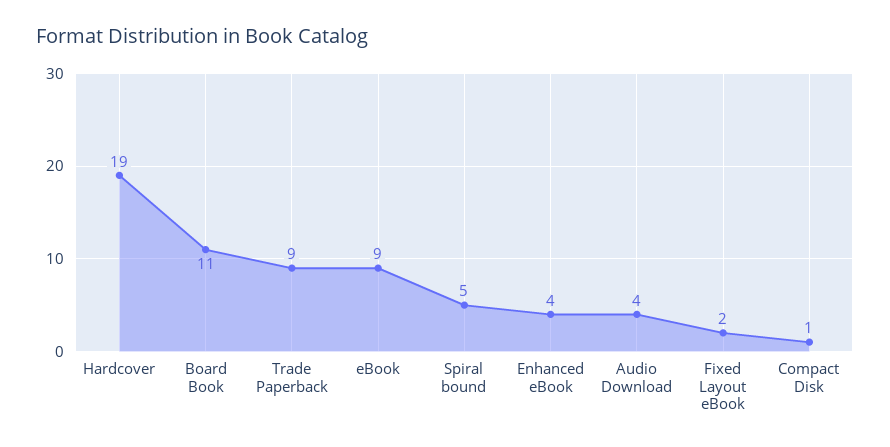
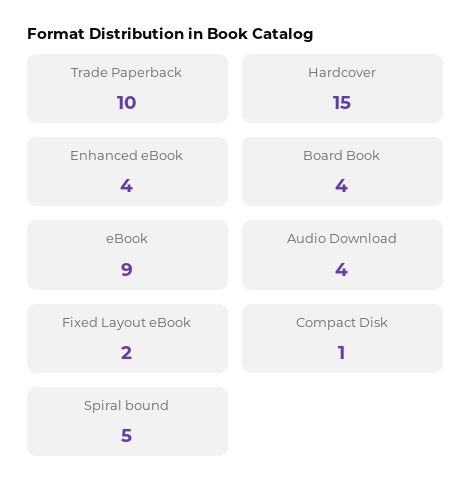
  {
-   "Hardcover": 19,
+   "Hardcover": 15,
-   "Board Book": 11,
+   "Board Book": 4,
-   "Trade Paperback": 9,
+   "Trade Paperback": 10,
    "eBook": 9,
    "Spiral bound": 5,
    "Enhanced eBook": 4,
    "Audio Download": 4,
    "Fixed Layout eBook": 2,
    "Compact Disk": 1
  }

